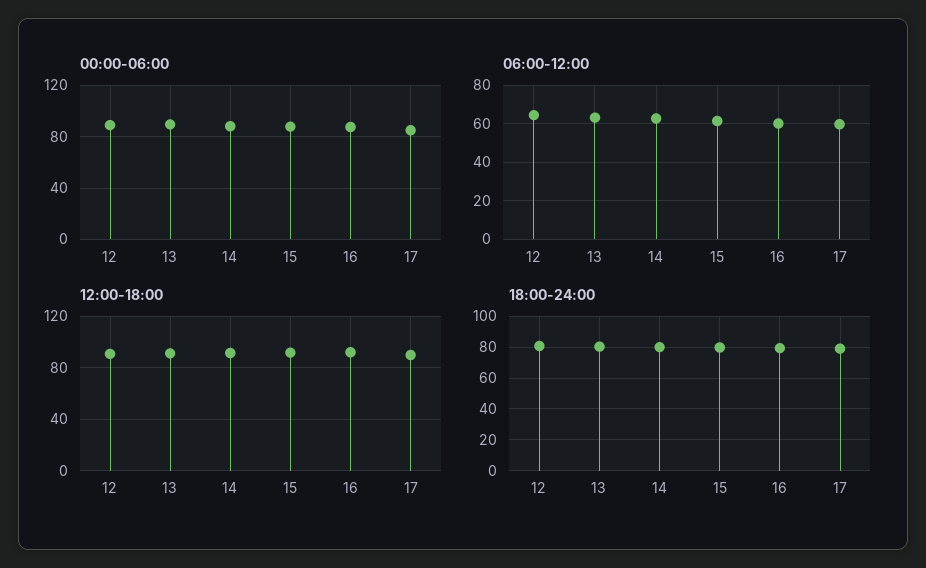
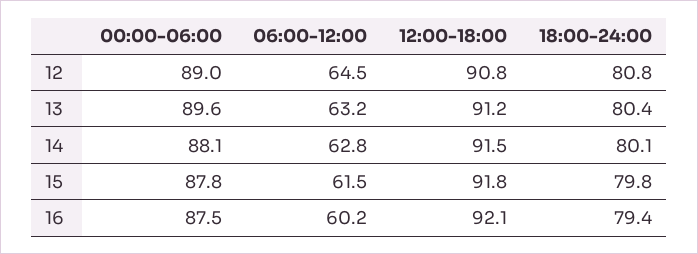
  {
    "00:00-06:00": {
      "12": 89,
      "13": 89.6,
      "14": 88.1,
      "15": 87.8,
-     "16": 87.5,
+     "16": 87.5
-     "17": 85
    },
    "06:00-12:00": {
      "12": 64.5,
      "13": 63.2,
      "14": 62.8,
      "15": 61.5,
-     "16": 60.2,
+     "16": 60.2
-     "17": 60
    },
    "12:00-18:00": {
      "12": 90.8,
      "13": 91.2,
      "14": 91.5,
      "15": 91.8,
-     "16": 92.1,
+     "16": 92.1
-     "17": 90
    },
    "18:00-24:00": {
      "12": 80.8,
      "13": 80.4,
      "14": 80.1,
      "15": 79.8,
-     "16": 79.4,
+     "16": 79.4
-     "17": 80
    }
  }

